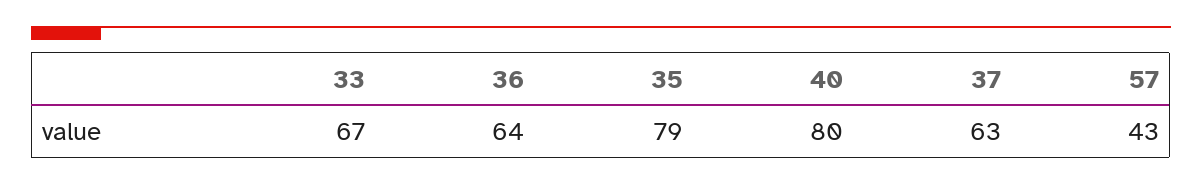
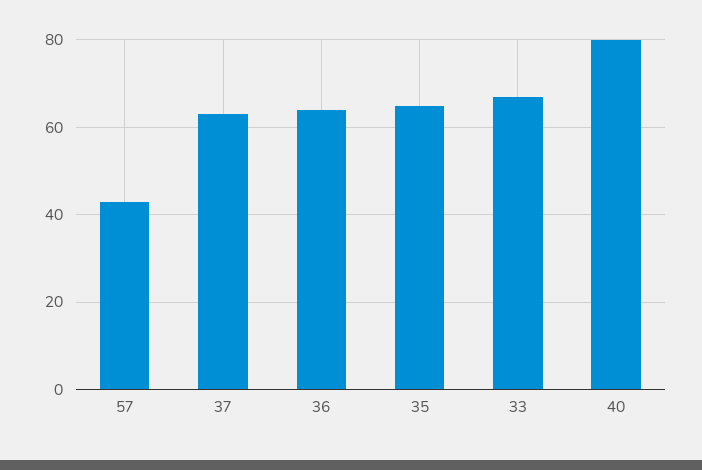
  {
    "33": 67,
    "36": 64,
-   "35": 79,
+   "35": 65,
    "40": 80,
    "37": 63,
    "57": 43
  }

